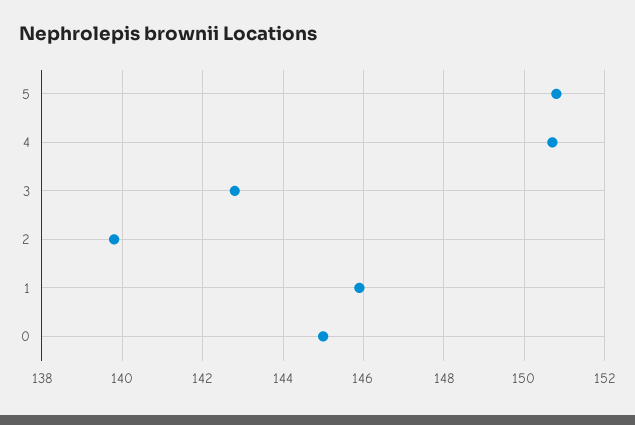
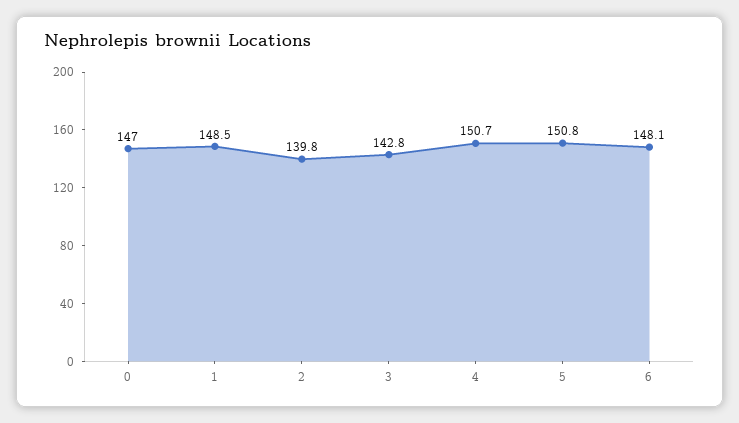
  {
    "5": 150.8,
    "4": 150.7,
    "3": 142.8,
    "2": 139.8,
-   "1": 146,
+   "1": 148.5,
-   "0": 145
+   "0": 147,
+   "6": 148.1
  }

